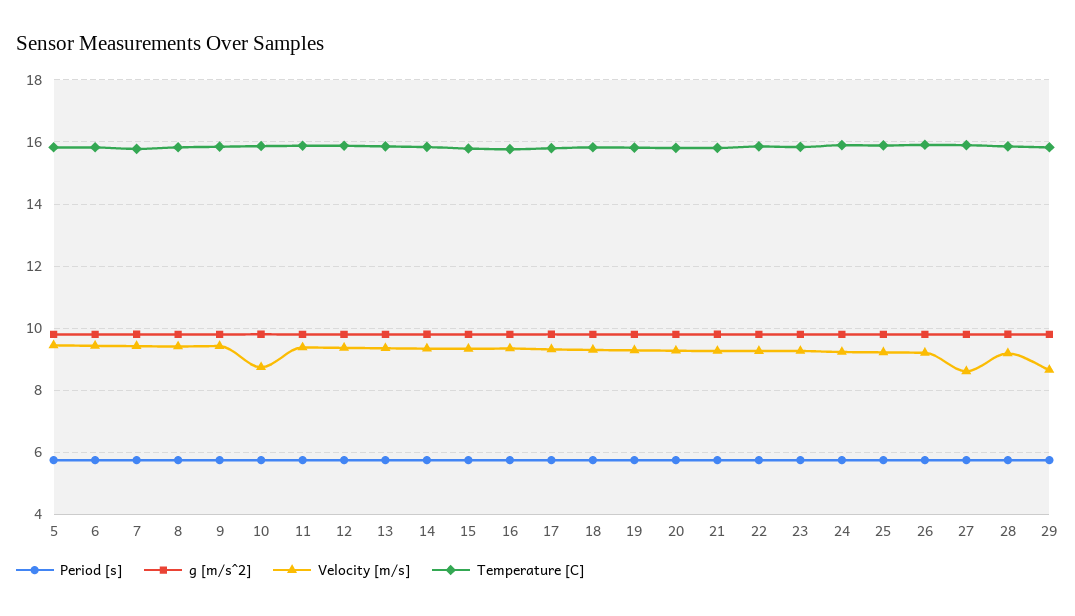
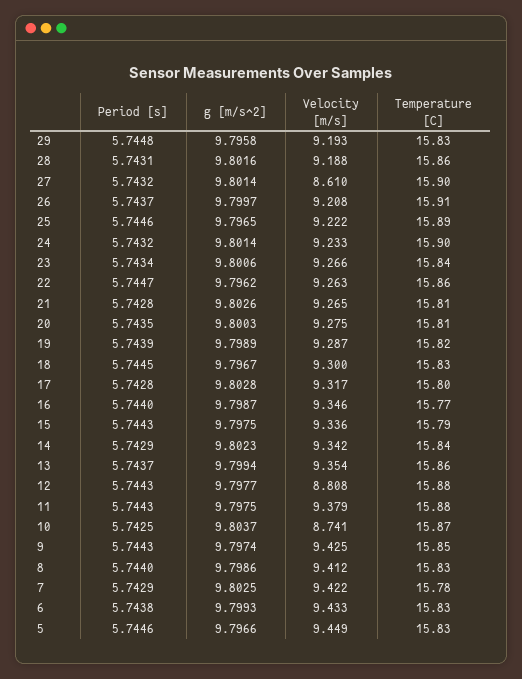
  {
    "Period [s]": {
      "5": 5.7446,
      "6": 5.7438,
      "7": 5.7429,
      "8": 5.744,
      "9": 5.7443,
      "10": 5.7425,
      "11": 5.7443,
      "12": 5.7443,
      "13": 5.7437,
      "14": 5.7429,
      "15": 5.7443,
      "16": 5.744,
      "17": 5.7428,
      "18": 5.7445,
      "19": 5.7439,
      "20": 5.7435,
      "21": 5.7428,
      "22": 5.7447,
      "23": 5.7434,
      "24": 5.7432,
      "25": 5.7446,
      "26": 5.7437,
      "27": 5.7432,
      "28": 5.7431,
      "29": 5.7448
    },
    "g [m/s^2]": {
      "5": 9.7966,
      "6": 9.7993,
      "7": 9.8025,
      "8": 9.7986,
      "9": 9.7974,
      "10": 9.8037,
      "11": 9.7975,
      "12": 9.7977,
      "13": 9.7994,
      "14": 9.8023,
      "15": 9.7975,
      "16": 9.7987,
      "17": 9.8028,
      "18": 9.7967,
      "19": 9.7989,
      "20": 9.8003,
      "21": 9.8026,
      "22": 9.7962,
      "23": 9.8006,
      "24": 9.8014,
      "25": 9.7965,
      "26": 9.7997,
      "27": 9.8014,
      "28": 9.8016,
      "29": 9.7958
    },
    "Velocity [m/s]": {
      "5": 9.449,
      "6": 9.433,
      "7": 9.422,
      "8": 9.412,
      "9": 9.425,
      "10": 8.741,
      "11": 9.379,
-     "12": 9.4,
+     "12": 8.808,
      "13": 9.354,
      "14": 9.342,
      "15": 9.336,
      "16": 9.346,
      "17": 9.317,
      "18": 9.3,
      "19": 9.287,
      "20": 9.275,
      "21": 9.265,
      "22": 9.263,
      "23": 9.266,
      "24": 9.233,
      "25": 9.222,
      "26": 9.208,
      "27": 8.61,
      "28": 9.188,
-     "29": 8.6
+     "29": 9.193
    },
    "Temperature [C]": {
      "5": 15.83,
      "6": 15.83,
      "7": 15.78,
      "8": 15.83,
      "9": 15.85,
      "10": 15.87,
      "11": 15.88,
      "12": 15.88,
      "13": 15.86,
      "14": 15.84,
      "15": 15.79,
      "16": 15.77,
      "17": 15.8,
      "18": 15.83,
      "19": 15.82,
      "20": 15.81,
      "21": 15.81,
      "22": 15.86,
      "23": 15.84,
      "24": 15.9,
      "25": 15.89,
      "26": 15.91,
      "27": 15.9,
      "28": 15.86,
      "29": 15.83
    }
  }

